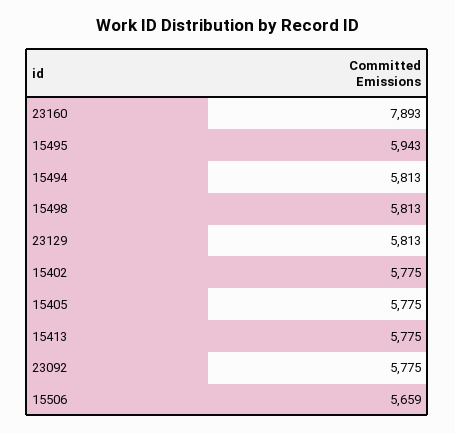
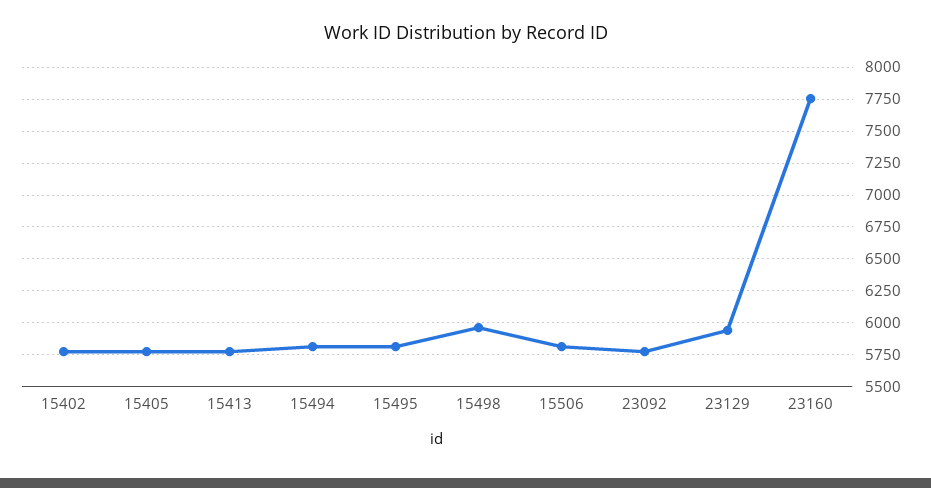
  {
-   "23160": 7893,
+   "23160": 7750,
-   "15495": 5943,
+   "15495": 5800,
    "15494": 5813,
-   "15498": 5813,
+   "15498": 5950,
-   "23129": 5813,
+   "23129": 5950,
    "15402": 5775,
    "15405": 5775,
    "15413": 5775,
    "23092": 5775,
-   "15506": 5659
+   "15506": 5800
  }

